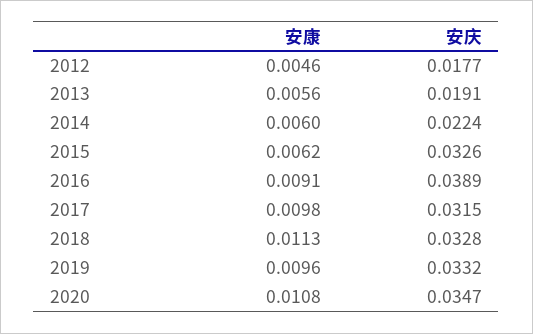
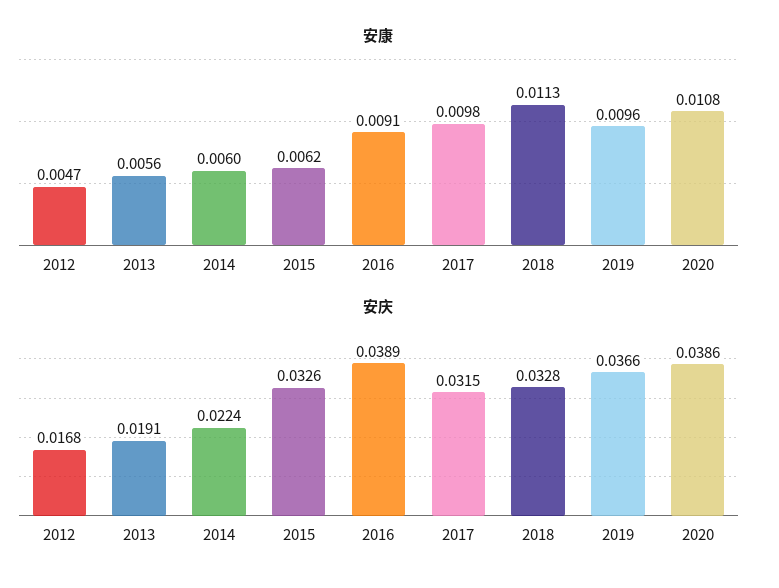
  {
    "安康": {
-     "2012": 0.0046,
+     "2012": 0.0047,
      "2013": 0.0056,
      "2014": 0.006,
      "2015": 0.0062,
      "2016": 0.0091,
      "2017": 0.0098,
      "2018": 0.0113,
      "2019": 0.0096,
      "2020": 0.0108
    },
    "安庆": {
-     "2012": 0.0177,
+     "2012": 0.0168,
      "2013": 0.0191,
      "2014": 0.0224,
      "2015": 0.0326,
      "2016": 0.0389,
      "2017": 0.0315,
      "2018": 0.0328,
-     "2019": 0.0332,
+     "2019": 0.0366,
-     "2020": 0.0347
+     "2020": 0.0386
    }
  }

